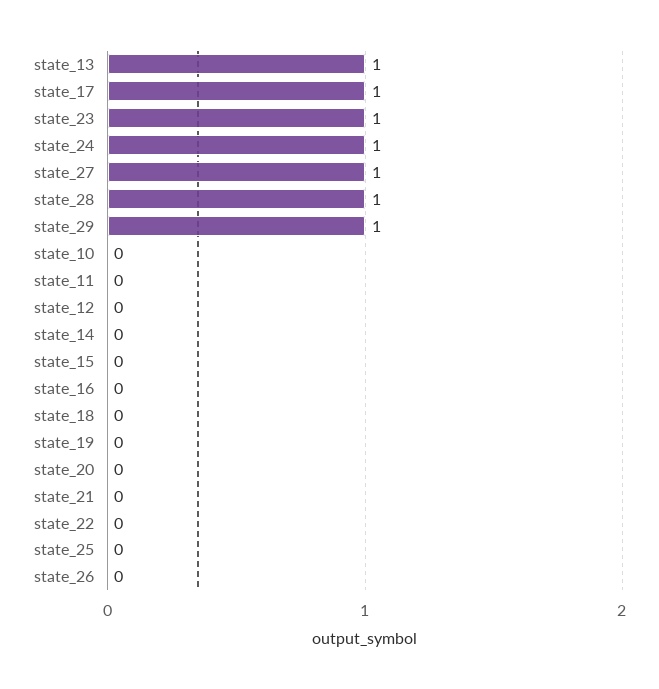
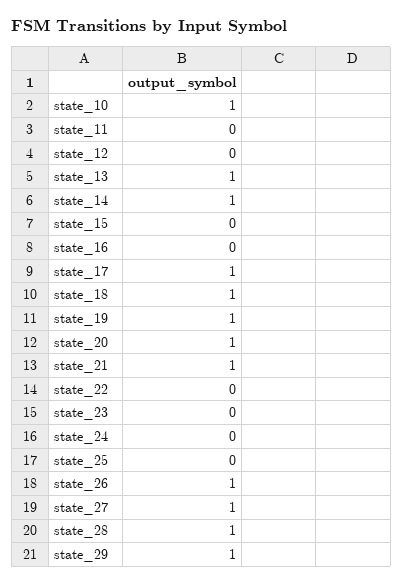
  {
    "state_13": 1,
    "state_17": 1,
-   "state_23": 1,
+   "state_23": 0,
-   "state_24": 1,
+   "state_24": 0,
    "state_27": 1,
    "state_28": 1,
    "state_29": 1,
-   "state_10": 0,
+   "state_10": 1,
    "state_11": 0,
    "state_12": 0,
-   "state_14": 0,
+   "state_14": 1,
    "state_15": 0,
    "state_16": 0,
-   "state_18": 0,
+   "state_18": 1,
-   "state_19": 0,
+   "state_19": 1,
-   "state_20": 0,
+   "state_20": 1,
-   "state_21": 0,
+   "state_21": 1,
    "state_22": 0,
    "state_25": 0,
-   "state_26": 0
+   "state_26": 1
  }

